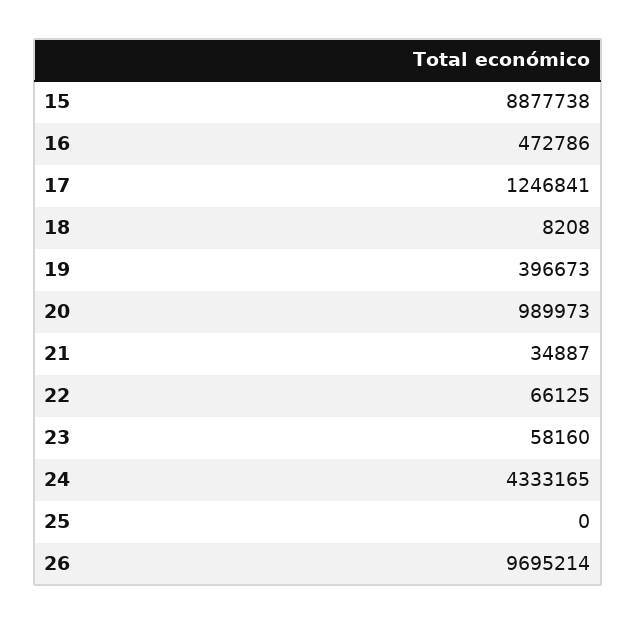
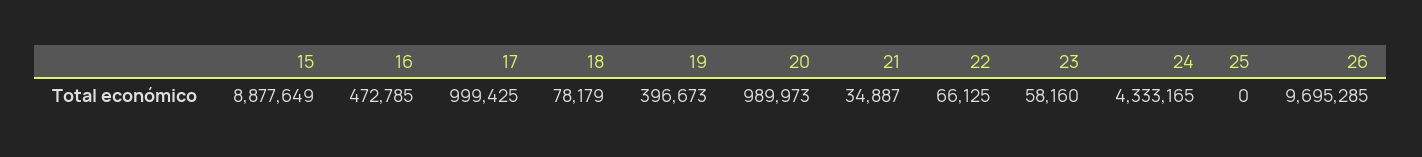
  {
-   "15": 8877738,
+   "15": 8877649,
-   "16": 472786,
+   "16": 472785,
-   "17": 1246841,
+   "17": 999425,
-   "18": 8208,
+   "18": 78179,
    "19": 396673,
    "20": 989973,
    "21": 34887,
    "22": 66125,
    "23": 58160,
    "24": 4333165,
    "25": 0,
-   "26": 9695214
+   "26": 9695285
  }

